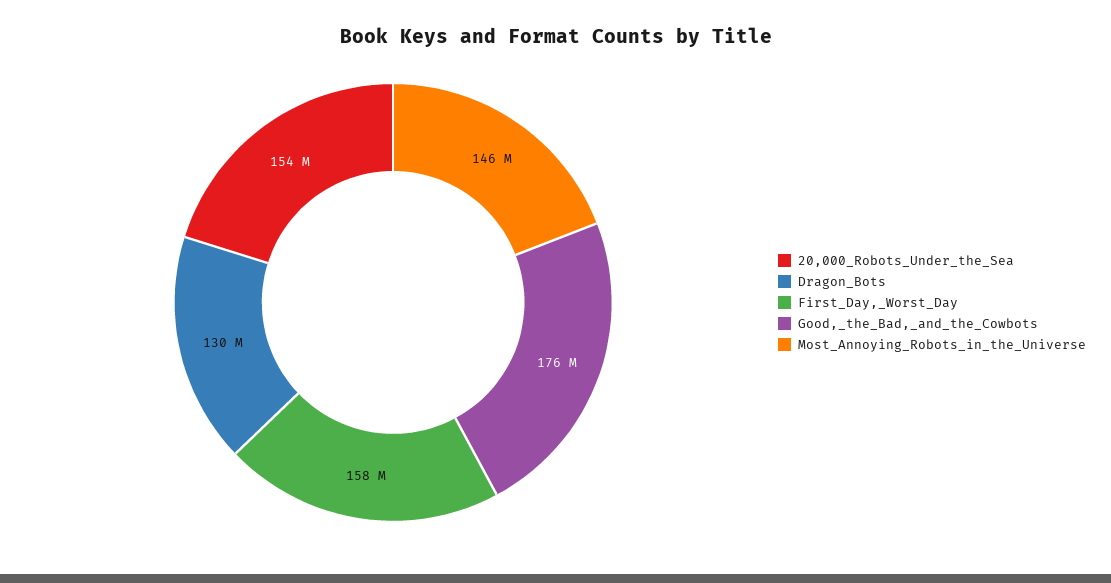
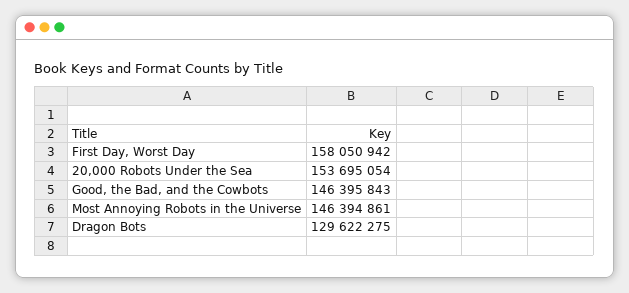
  {
    "20,000_Robots_Under_the_Sea": 153695054,
    "Dragon_Bots": 129622275,
    "First_Day,_Worst_Day": 158050942,
-   "Good,_the_Bad,_and_the_Cowbots": 176000000,
+   "Good,_the_Bad,_and_the_Cowbots": 146395843,
    "Most_Annoying_Robots_in_the_Universe": 146394861
  }

